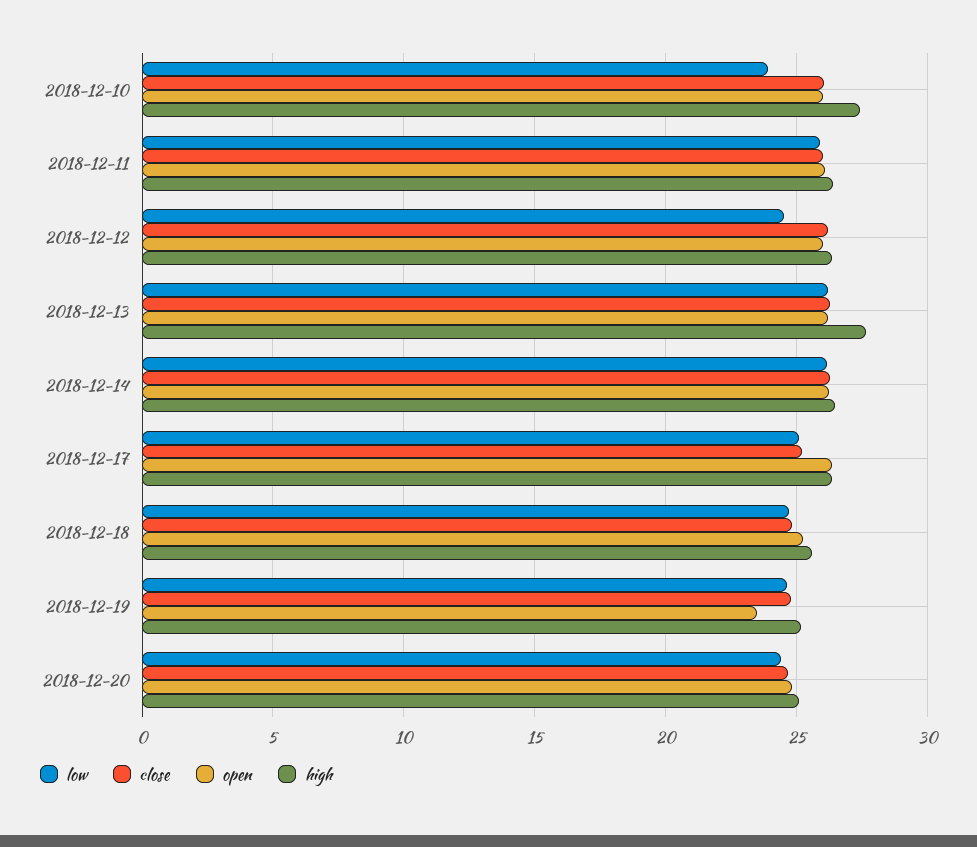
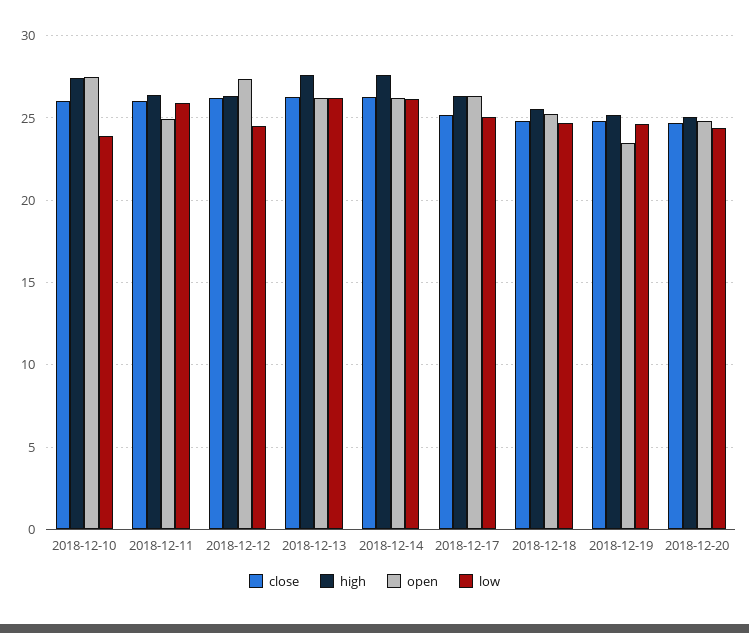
  {
    "low": {
      "2018-12-10": 24,
      "2018-12-11": 26,
      "2018-12-12": 24.5,
      "2018-12-13": 26,
      "2018-12-14": 26,
      "2018-12-17": 25,
      "2018-12-18": 24.5,
      "2018-12-19": 24.5,
      "2018-12-20": 24.5
    },
    "close": {
      "2018-12-10": 26,
      "2018-12-11": 26,
      "2018-12-12": 26,
      "2018-12-13": 26.5,
      "2018-12-14": 26.5,
      "2018-12-17": 25,
      "2018-12-18": 25,
      "2018-12-19": 25,
      "2018-12-20": 24.5
    },
    "open": {
-     "2018-12-10": 26,
+     "2018-12-10": 27.5,
-     "2018-12-11": 26,
+     "2018-12-11": 25,
-     "2018-12-12": 26,
+     "2018-12-12": 27.5,
      "2018-12-13": 26,
      "2018-12-14": 26,
      "2018-12-17": 26.5,
      "2018-12-18": 25.5,
      "2018-12-19": 23.5,
      "2018-12-20": 25
    },
    "high": {
      "2018-12-10": 27.5,
      "2018-12-11": 26.5,
      "2018-12-12": 26.5,
      "2018-12-13": 27.5,
-     "2018-12-14": 26.5,
+     "2018-12-14": 27.5,
      "2018-12-17": 26.5,
      "2018-12-18": 25.5,
      "2018-12-19": 25,
      "2018-12-20": 25
    }
  }

